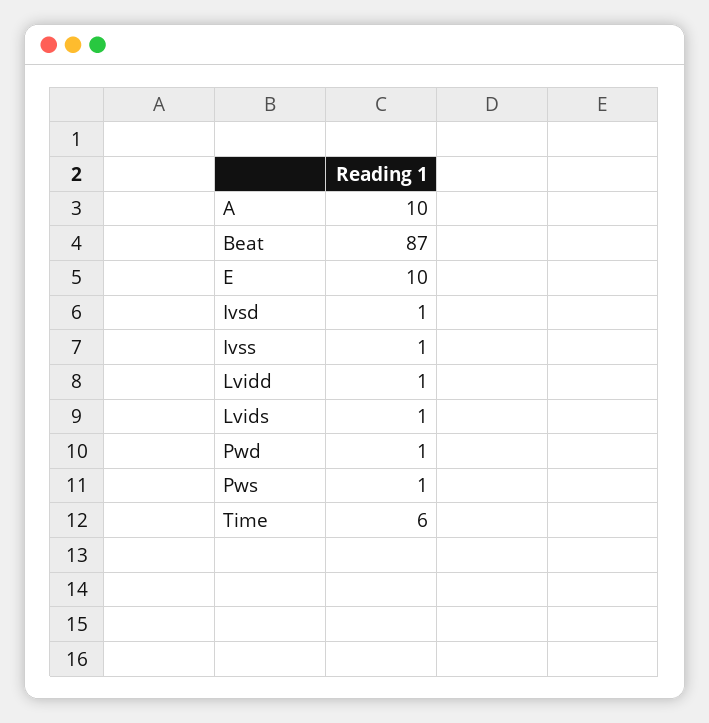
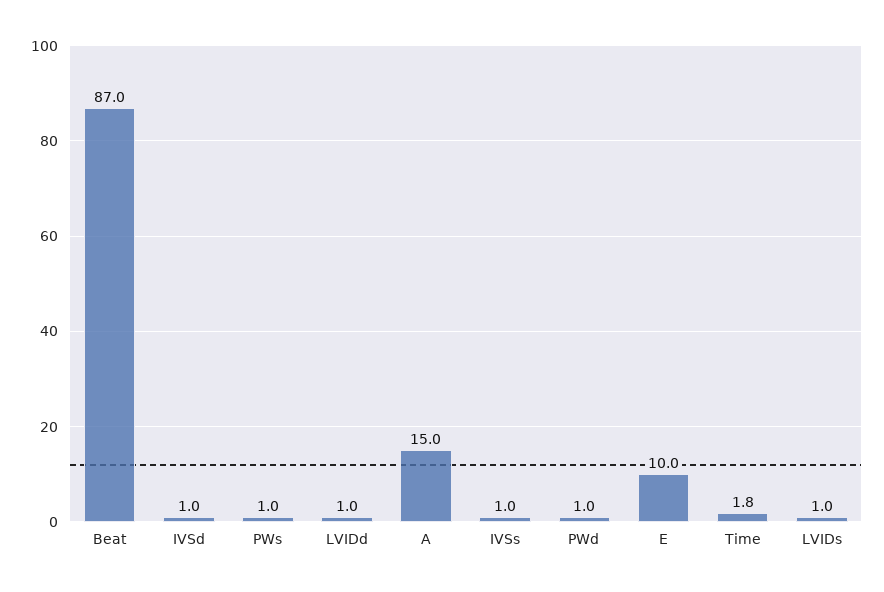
  {
-   "A": 10,
+   "A": 15,
    "Beat": 87,
    "E": 10,
    "Ivsd": 1,
    "Ivss": 1,
    "Lvidd": 1,
    "Lvids": 1,
    "Pwd": 1,
    "Pws": 1,
-   "Time": 6
+   "Time": 1.8
  }

